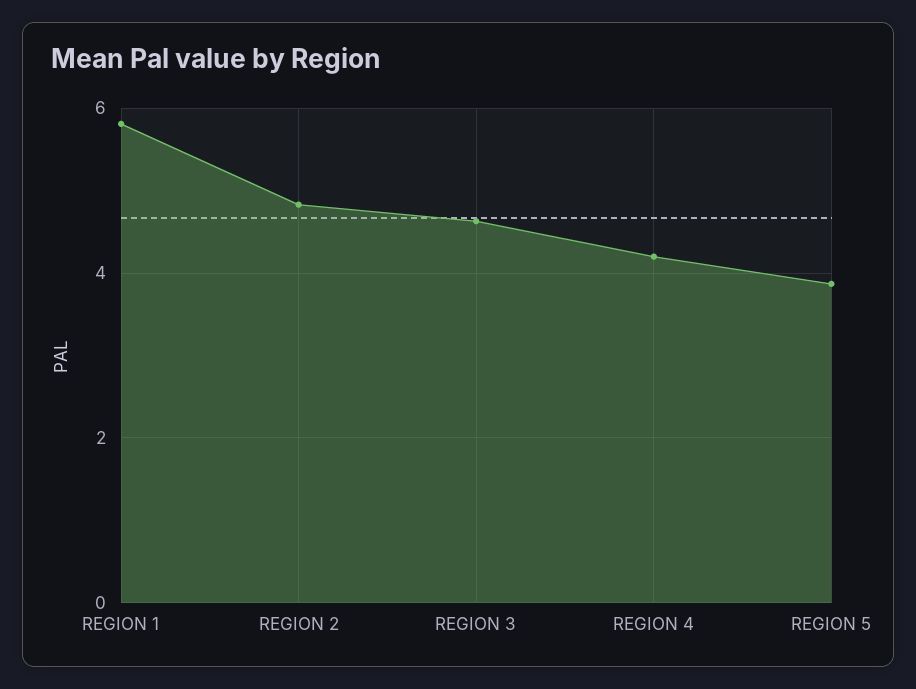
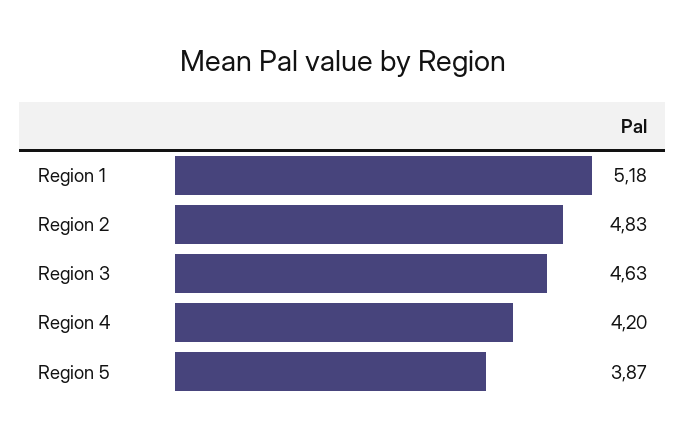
  {
-   "REGION 1": 5.8,
+   "REGION 1": 5.18,
    "REGION 2": 4.83,
    "REGION 3": 4.63,
    "REGION 4": 4.2,
    "REGION 5": 3.87
  }

